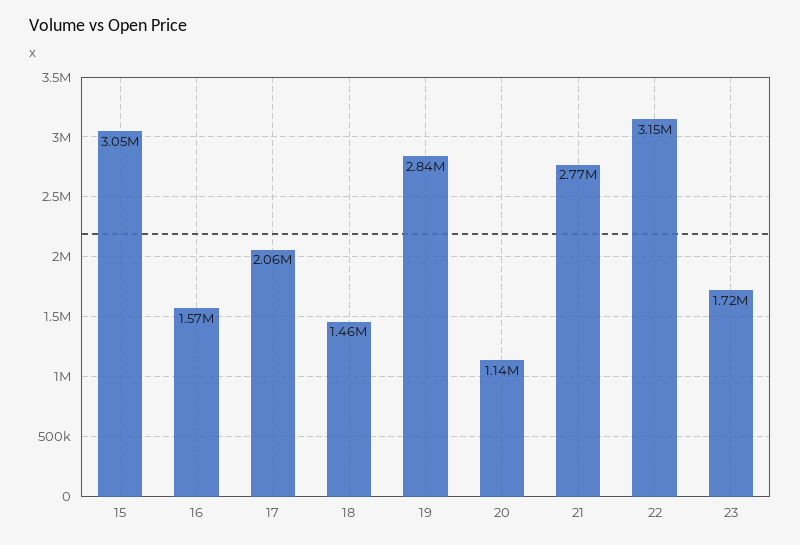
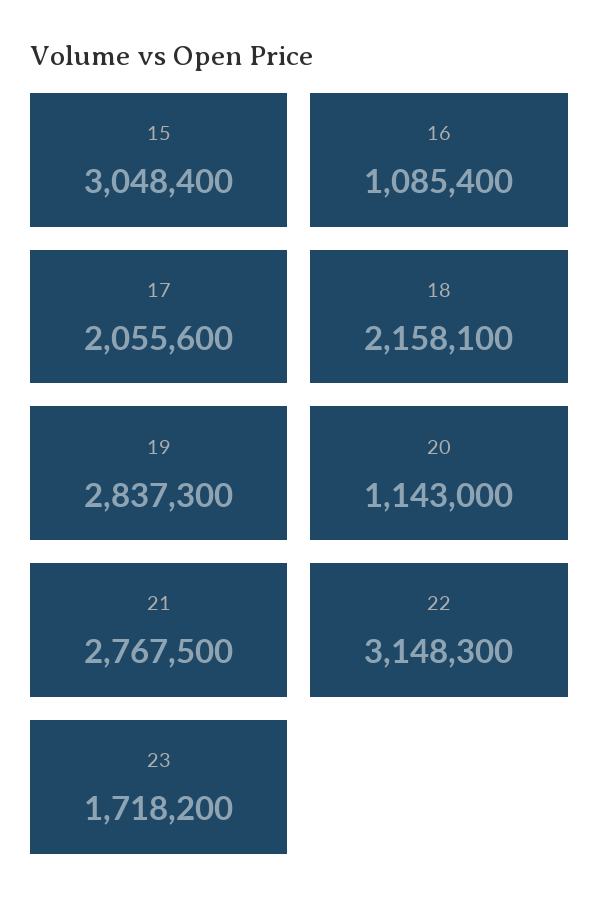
  {
    "15": 3048400,
-   "16": 1570000,
+   "16": 1085400,
    "17": 2055600,
-   "18": 1460000,
+   "18": 2158100,
    "19": 2837300,
    "20": 1143000,
    "21": 2767500,
    "22": 3148300,
    "23": 1718200
  }

